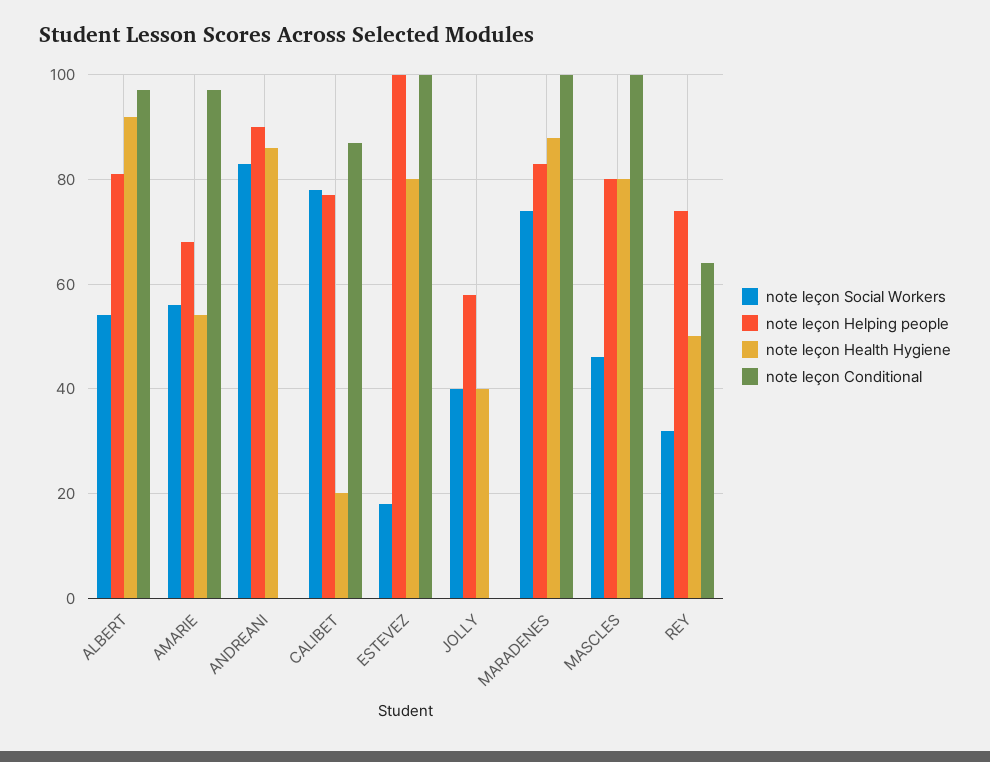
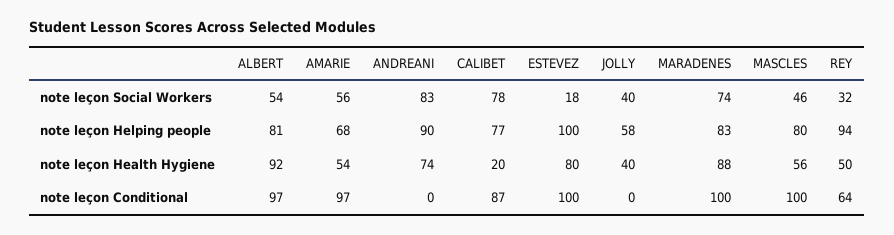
  {
    "note leçon Social Workers": {
      "ALBERT": 54,
      "AMARIE": 56,
      "ANDREANI": 83,
      "CALIBET": 78,
      "ESTEVEZ": 18,
      "JOLLY": 40,
      "MARADENES": 74,
      "MASCLES": 46,
      "REY": 32
    },
    "note leçon Helping people": {
      "ALBERT": 81,
      "AMARIE": 68,
      "ANDREANI": 90,
      "CALIBET": 77,
      "ESTEVEZ": 100,
      "JOLLY": 58,
      "MARADENES": 83,
      "MASCLES": 80,
-     "REY": 75
+     "REY": 94
    },
    "note leçon Health Hygiene": {
      "ALBERT": 92,
      "AMARIE": 54,
-     "ANDREANI": 85,
+     "ANDREANI": 74,
      "CALIBET": 20,
      "ESTEVEZ": 80,
      "JOLLY": 40,
      "MARADENES": 88,
-     "MASCLES": 80,
+     "MASCLES": 56,
      "REY": 50
    },
    "note leçon Conditional": {
      "ALBERT": 97,
      "AMARIE": 97,
      "ANDREANI": 0,
      "CALIBET": 87,
      "ESTEVEZ": 100,
      "JOLLY": 0,
      "MARADENES": 100,
      "MASCLES": 100,
      "REY": 64
    }
  }

